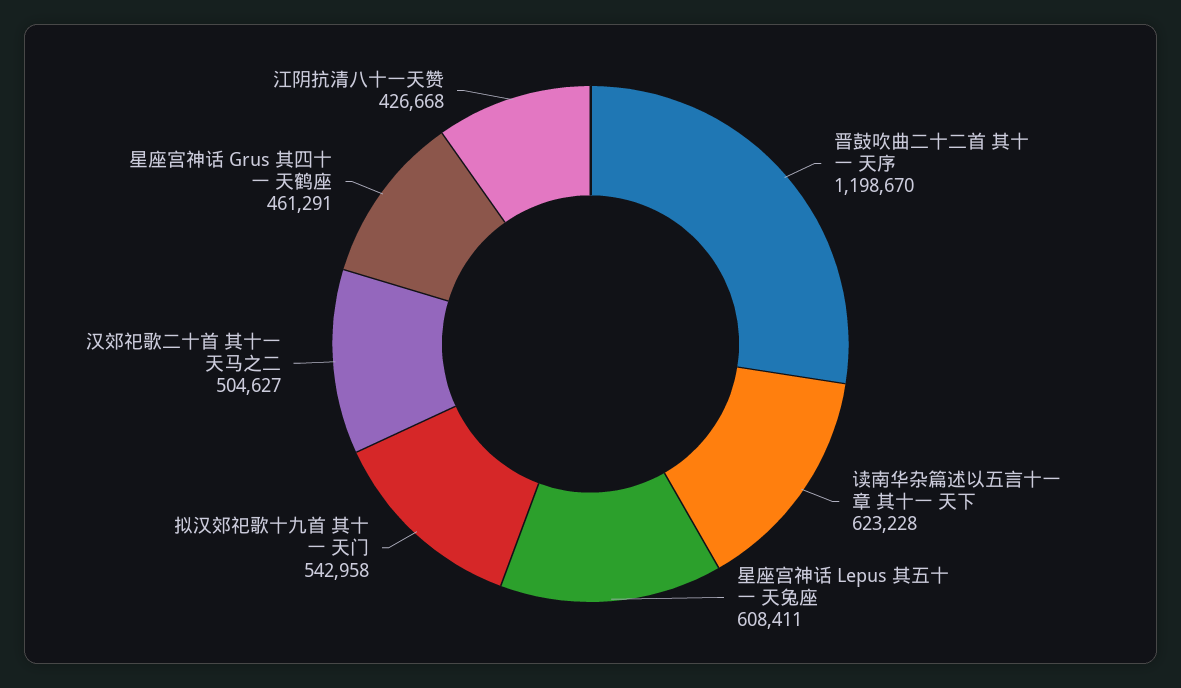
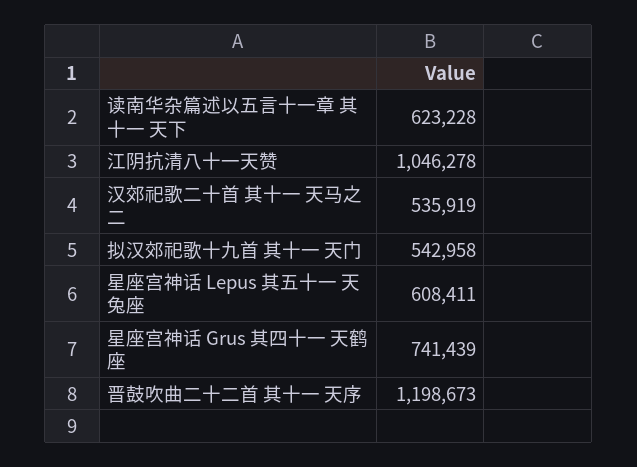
  {
-   "晋鼓吹曲二十二首 其十一 天序": 1198670,
+   "晋鼓吹曲二十二首 其十一 天序": 1198673,
    "读南华杂篇述以五言十一章 其十一 天下": 623228,
    "星座宫神话 Lepus 其五十一 天兔座": 608411,
    "拟汉郊祀歌十九首 其十一 天门": 542958,
-   "汉郊祀歌二十首 其十一 天马之二": 504627,
+   "汉郊祀歌二十首 其十一 天马之二": 535919,
-   "星座宫神话 Grus 其四十一 天鹤座": 461291,
+   "星座宫神话 Grus 其四十一 天鹤座": 741439,
-   "江阴抗清八十一天赞": 426668
+   "江阴抗清八十一天赞": 1046278
  }

